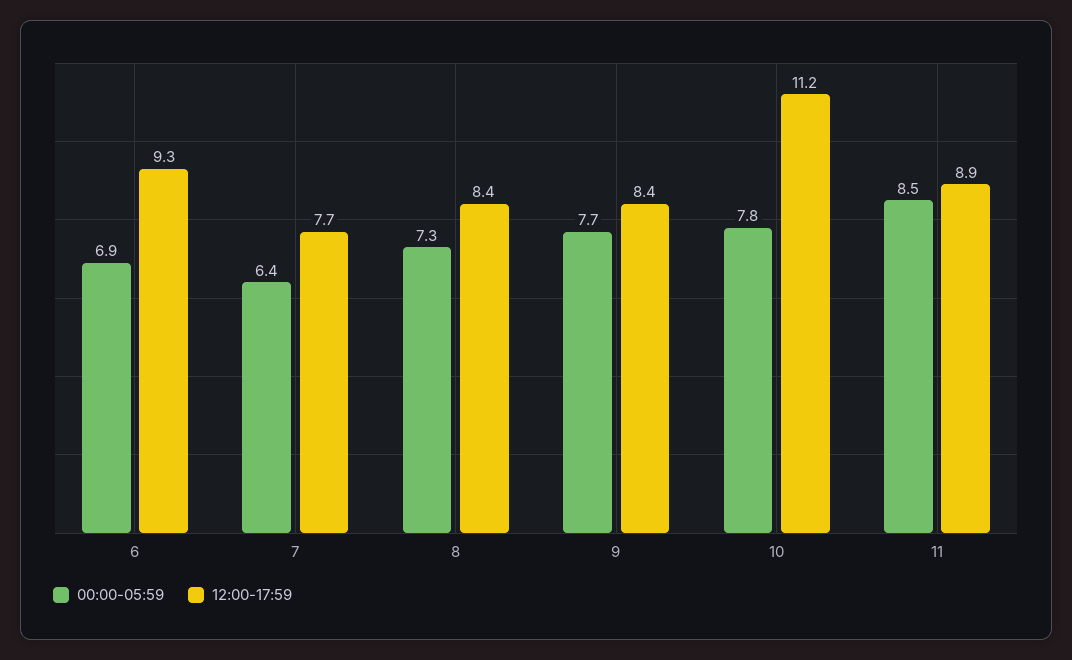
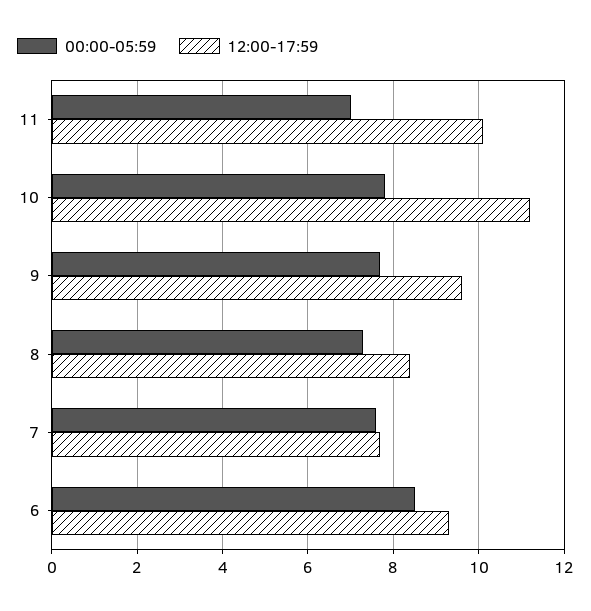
  {
    "00:00-05:59": {
-     "6": 6.9,
+     "6": 8.5,
-     "7": 6.4,
+     "7": 7.5,
      "8": 7.3,
      "9": 7.7,
      "10": 7.8,
-     "11": 8.5
+     "11": 7
    },
    "12:00-17:59": {
      "6": 9.3,
      "7": 7.7,
      "8": 8.4,
-     "9": 8.4,
+     "9": 9.5,
      "10": 11.2,
-     "11": 8.9
+     "11": 10
    }
  }

